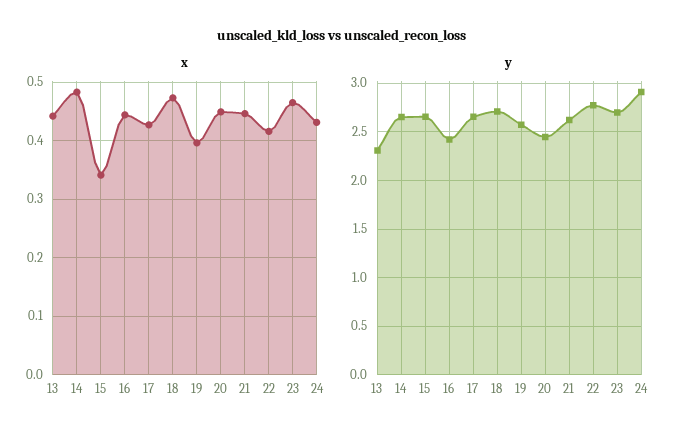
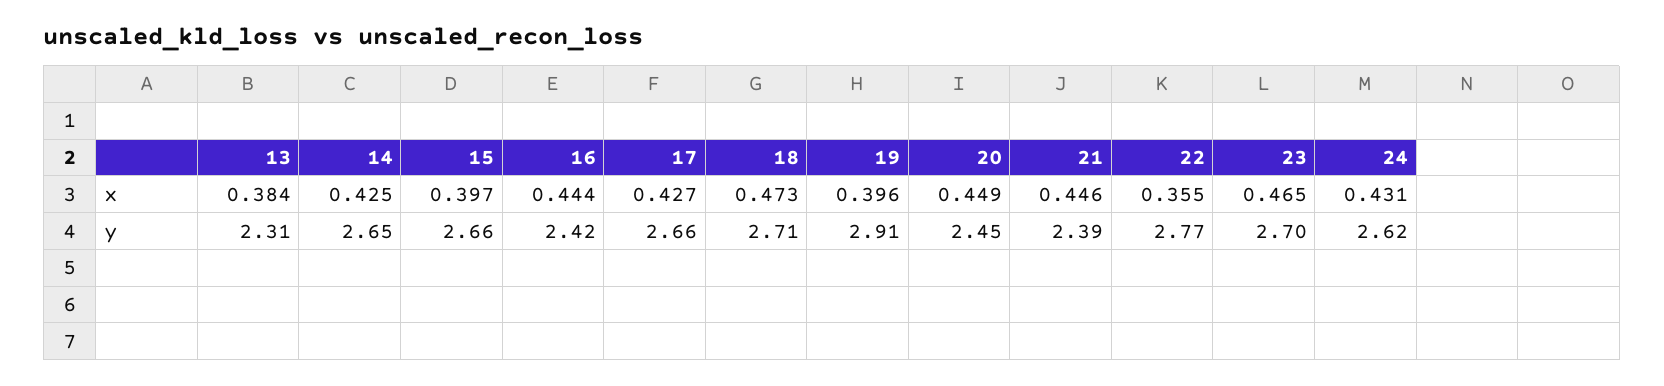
  {
    "x": {
-     "13": 0.44,
+     "13": 0.384,
-     "14": 0.48,
+     "14": 0.425,
-     "15": 0.34,
+     "15": 0.397,
      "16": 0.444,
      "17": 0.427,
      "18": 0.473,
      "19": 0.396,
      "20": 0.449,
      "21": 0.446,
-     "22": 0.42,
+     "22": 0.355,
      "23": 0.465,
      "24": 0.431
    },
    "y": {
      "13": 2.31,
      "14": 2.65,
      "15": 2.66,
      "16": 2.42,
      "17": 2.66,
      "18": 2.71,
-     "19": 2.6,
+     "19": 2.91,
      "20": 2.45,
-     "21": 2.6,
+     "21": 2.39,
      "22": 2.77,
      "23": 2.7,
-     "24": 2.9
+     "24": 2.62
    }
  }

